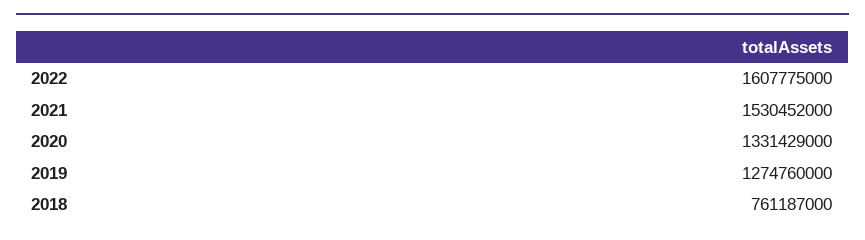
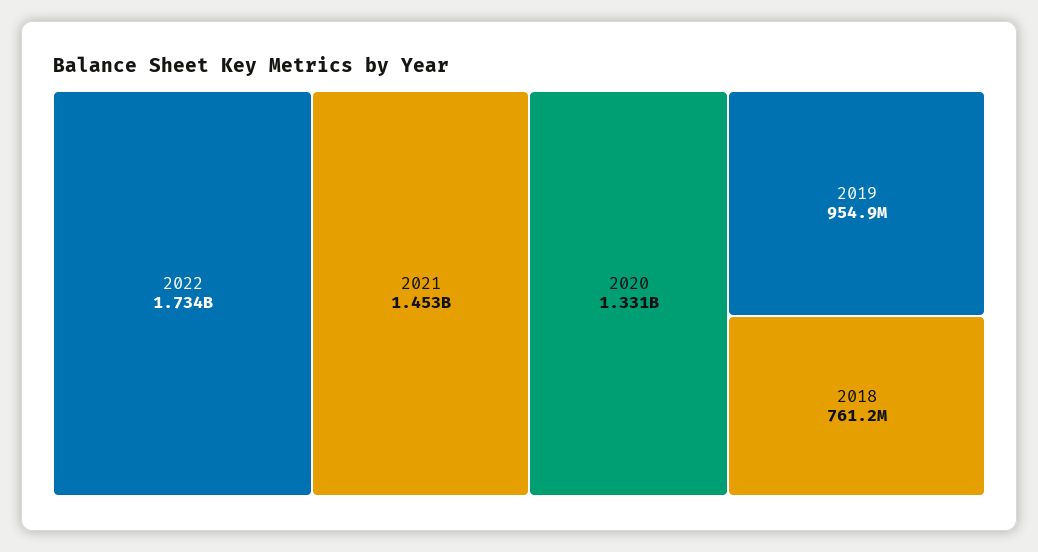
  {
-   "2022": 1607775000,
+   "2022": 1734000000,
-   "2021": 1530452000,
+   "2021": 1453000000,
    "2020": 1331429000,
-   "2019": 1274760000,
+   "2019": 954900000,
    "2018": 761187000
  }

